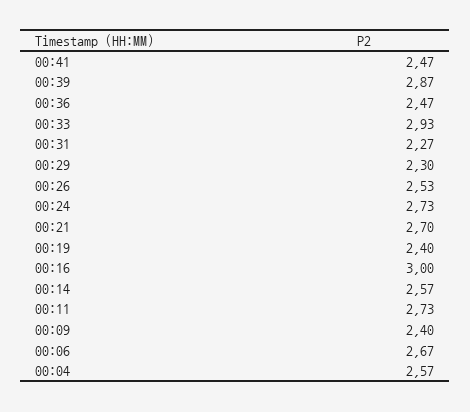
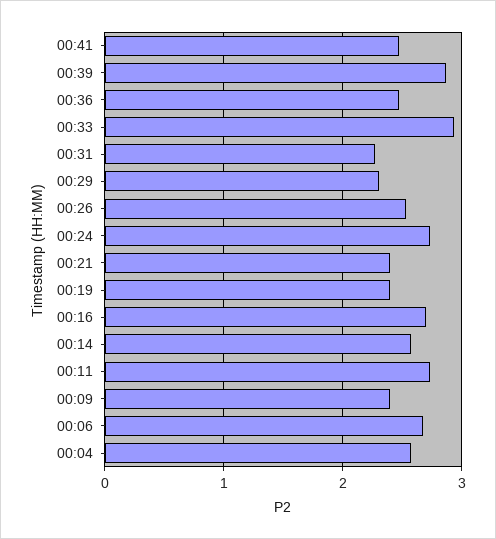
  {
    "00:41": 2.47,
    "00:39": 2.87,
    "00:36": 2.47,
    "00:33": 2.93,
    "00:31": 2.27,
    "00:29": 2.3,
    "00:26": 2.53,
    "00:24": 2.73,
-   "00:21": 2.7,
+   "00:21": 2.4,
    "00:19": 2.4,
-   "00:16": 3,
+   "00:16": 2.7,
    "00:14": 2.57,
    "00:11": 2.73,
    "00:09": 2.4,
    "00:06": 2.67,
    "00:04": 2.57
  }

